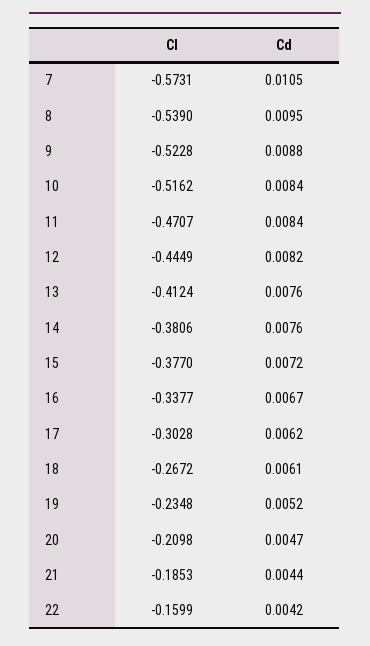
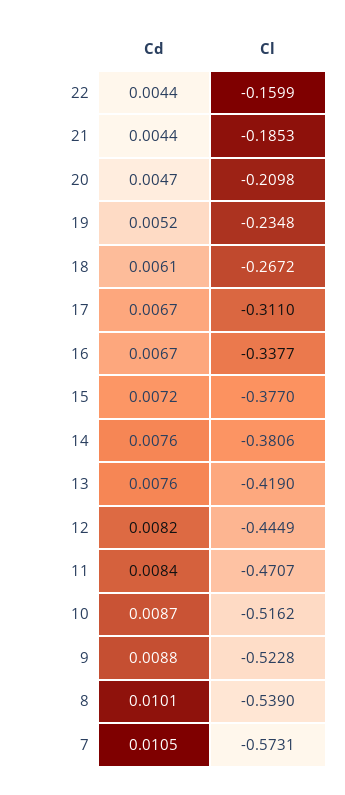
  {
    "Cl": {
      "7": -0.5731,
      "8": -0.539,
      "9": -0.5228,
      "10": -0.5162,
      "11": -0.4707,
      "12": -0.4449,
-     "13": -0.4124,
+     "13": -0.419,
      "14": -0.3806,
      "15": -0.377,
      "16": -0.3377,
-     "17": -0.3028,
+     "17": -0.311,
      "18": -0.2672,
      "19": -0.2348,
      "20": -0.2098,
      "21": -0.1853,
      "22": -0.1599
    },
    "Cd": {
      "7": 0.0105,
-     "8": 0.0095,
+     "8": 0.0101,
      "9": 0.0088,
-     "10": 0.0084,
+     "10": 0.0087,
      "11": 0.0084,
      "12": 0.0082,
      "13": 0.0076,
      "14": 0.0076,
      "15": 0.0072,
      "16": 0.0067,
-     "17": 0.0062,
+     "17": 0.0067,
      "18": 0.0061,
      "19": 0.0052,
      "20": 0.0047,
      "21": 0.0044,
-     "22": 0.0042
+     "22": 0.0044
    }
  }

